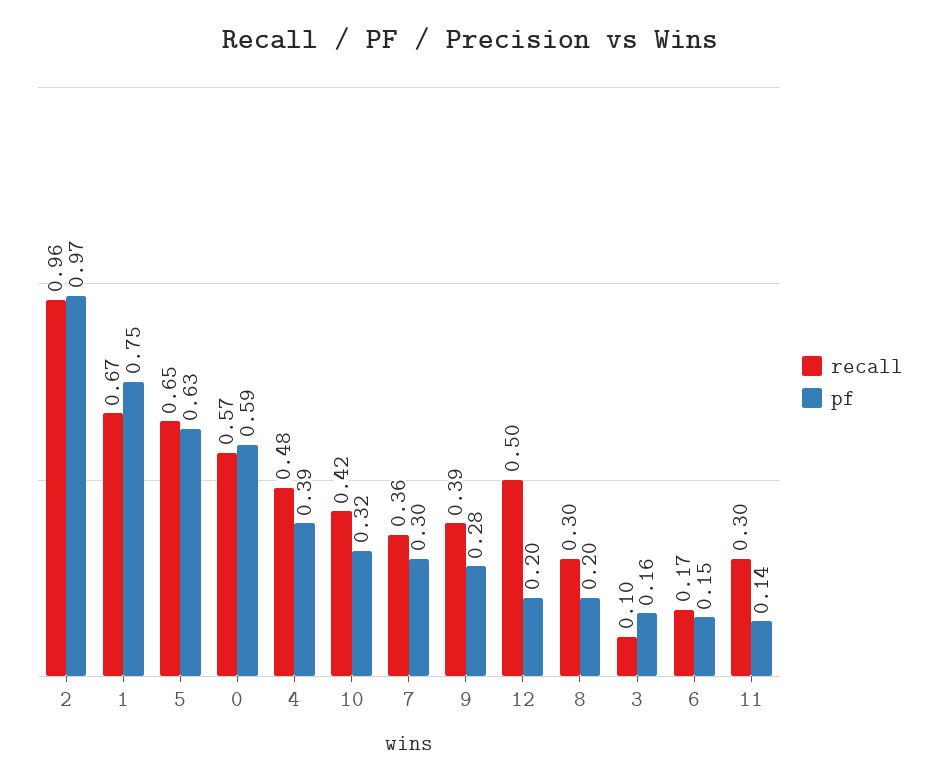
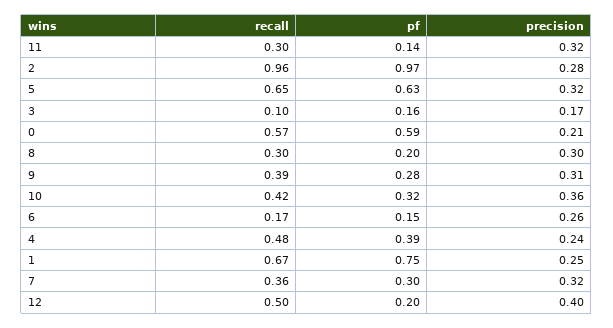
  {
    "recall": {
      "2": 0.96,
      "1": 0.67,
      "5": 0.65,
      "0": 0.57,
      "4": 0.48,
      "10": 0.42,
      "7": 0.36,
      "9": 0.39,
      "12": 0.5,
      "8": 0.3,
      "3": 0.1,
      "6": 0.17,
      "11": 0.3
    },
    "pf": {
      "2": 0.97,
      "1": 0.75,
      "5": 0.63,
      "0": 0.59,
      "4": 0.39,
      "10": 0.32,
      "7": 0.3,
      "9": 0.28,
      "12": 0.2,
      "8": 0.2,
      "3": 0.16,
      "6": 0.15,
      "11": 0.14
-   }
+   },
+   "precision": {
+     "11": 0.32,
+     "2": 0.28,
+     "5": 0.32,
+     "3": 0.17,
+     "0": 0.21,
+     "8": 0.3,
+     "9": 0.31,
+     "10": 0.36,
+     "6": 0.26,
+     "4": 0.24,
+     "1": 0.25,
+     "7": 0.32,
+     "12": 0.4
+   }
  }

